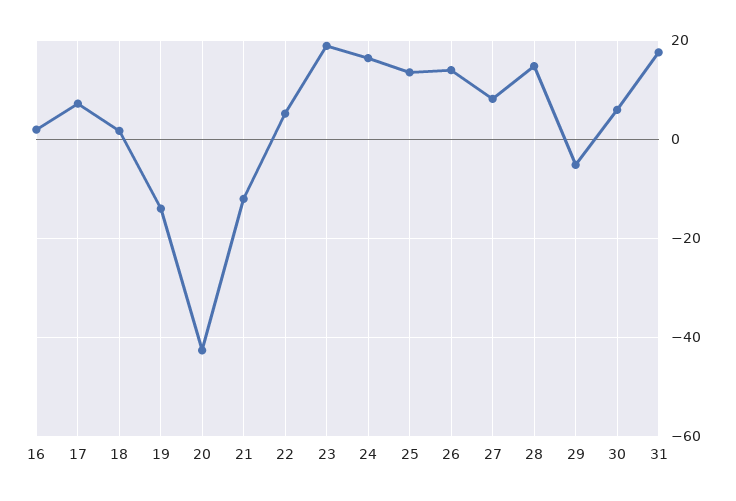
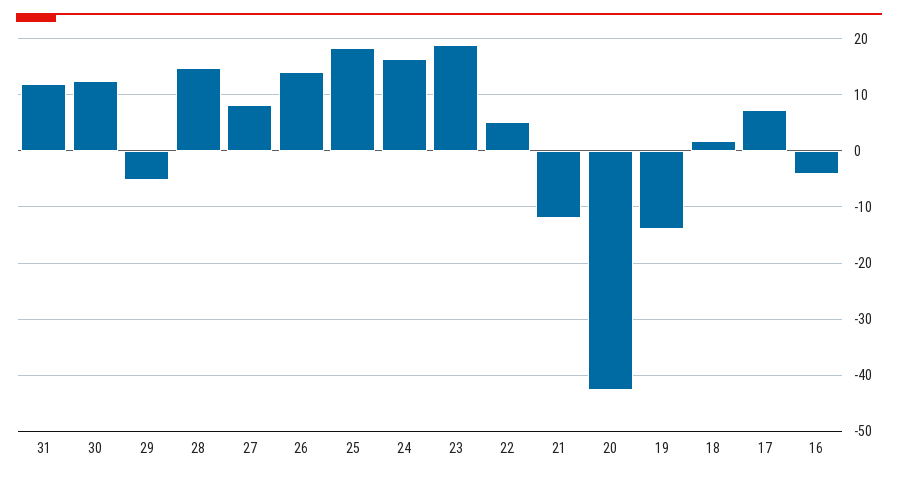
  {
-   "16": 2,
+   "16": -4,
    "17": 8,
    "18": 2,
    "19": -14,
    "20": -42,
    "21": -12,
    "22": 6,
    "23": 18,
    "24": 16,
-   "25": 14,
+   "25": 18,
    "26": 14,
    "27": 8,
    "28": 14,
    "29": -6,
-   "30": 6,
+   "30": 12,
-   "31": 18
+   "31": 12
  }

